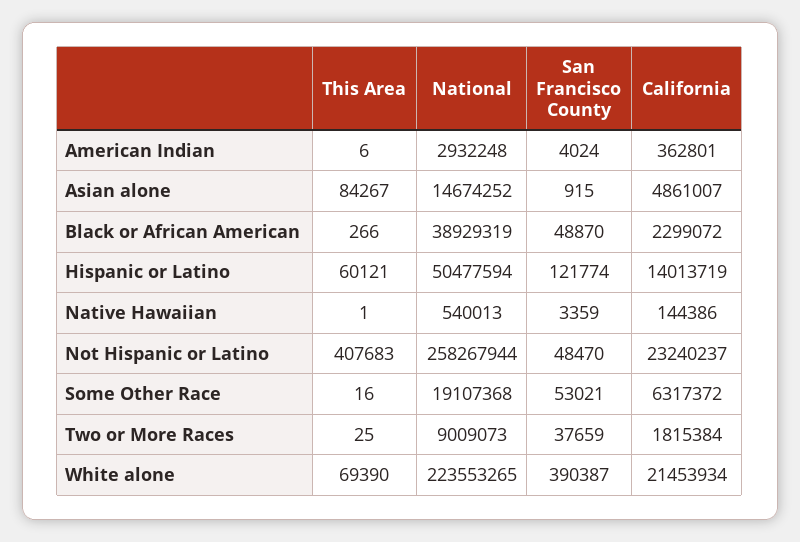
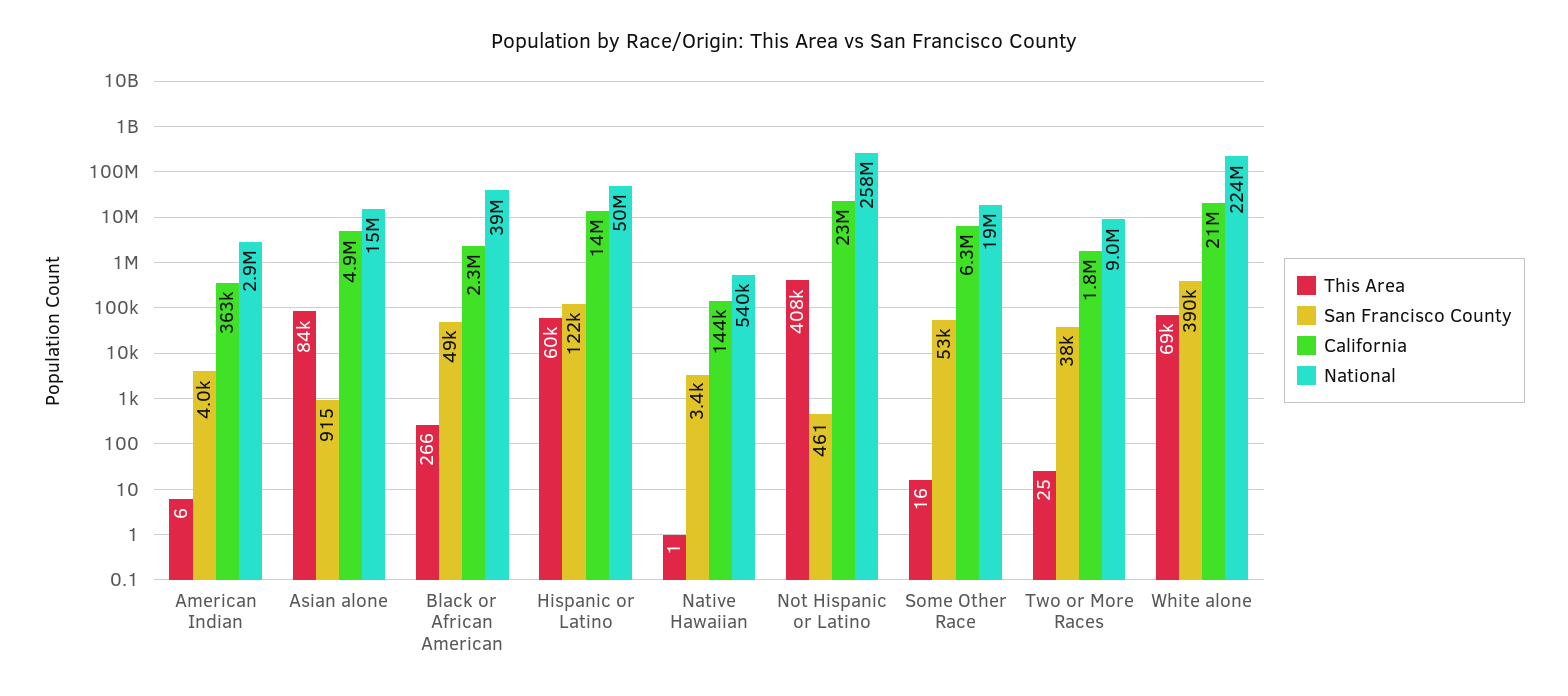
  {
    "This Area": {
      "American Indian": 6,
      "Asian alone": 84267,
      "Black or African American": 266,
      "Hispanic or Latino": 60121,
      "Native Hawaiian": 1,
      "Not Hispanic or Latino": 407683,
      "Some Other Race": 16,
      "Two or More Races": 25,
      "White alone": 69390
    },
    "National": {
      "American Indian": 2932248,
      "Asian alone": 14674252,
      "Black or African American": 38929319,
      "Hispanic or Latino": 50477594,
      "Native Hawaiian": 540013,
      "Not Hispanic or Latino": 258267944,
      "Some Other Race": 19107368,
      "Two or More Races": 9009073,
      "White alone": 223553265
    },
    "San Francisco County": {
      "American Indian": 4024,
      "Asian alone": 915,
      "Black or African American": 48870,
      "Hispanic or Latino": 121774,
      "Native Hawaiian": 3359,
-     "Not Hispanic or Latino": 48470,
+     "Not Hispanic or Latino": 461,
      "Some Other Race": 53021,
      "Two or More Races": 37659,
      "White alone": 390387
    },
    "California": {
      "American Indian": 362801,
      "Asian alone": 4861007,
      "Black or African American": 2299072,
      "Hispanic or Latino": 14013719,
      "Native Hawaiian": 144386,
      "Not Hispanic or Latino": 23240237,
      "Some Other Race": 6317372,
      "Two or More Races": 1815384,
      "White alone": 21453934
    }
  }

